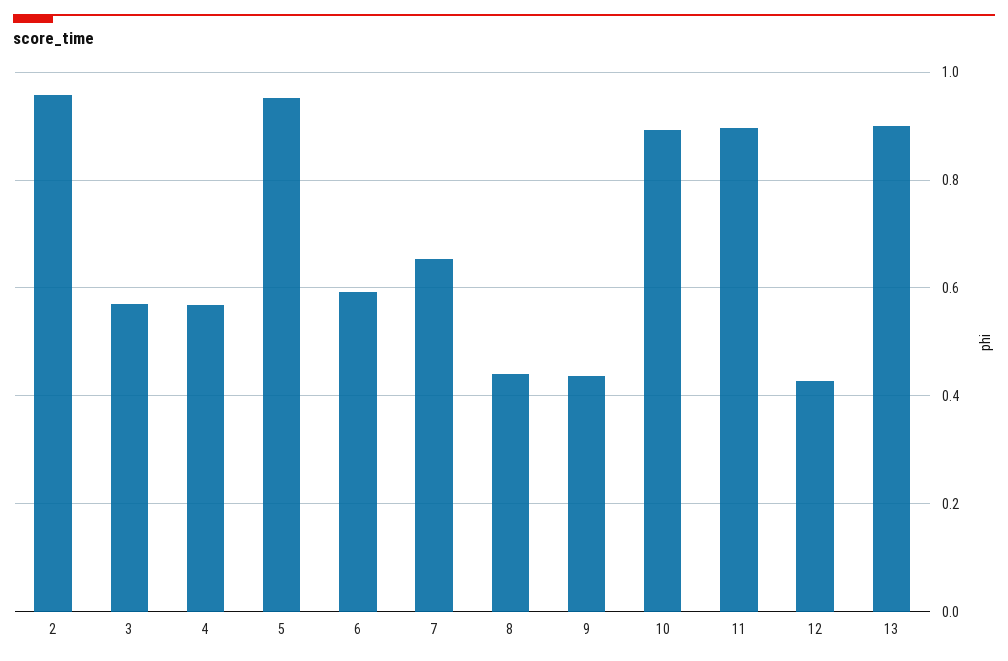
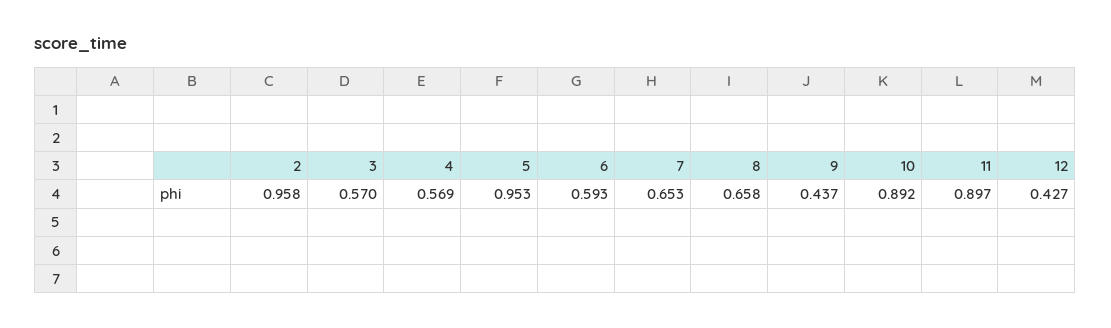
  {
    "2": 0.958,
    "3": 0.57,
    "4": 0.569,
    "5": 0.953,
    "6": 0.593,
    "7": 0.653,
-   "8": 0.44,
+   "8": 0.658,
    "9": 0.437,
    "10": 0.892,
    "11": 0.897,
-   "12": 0.427,
+   "12": 0.427
-   "13": 0.9
  }

